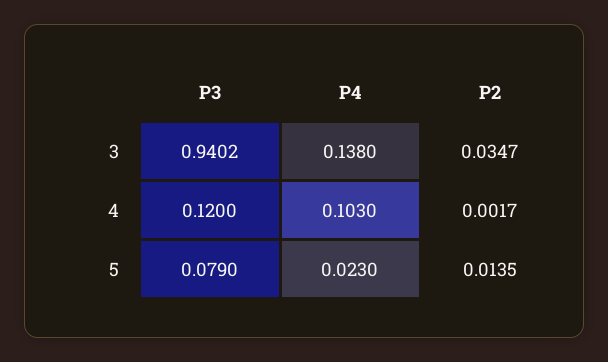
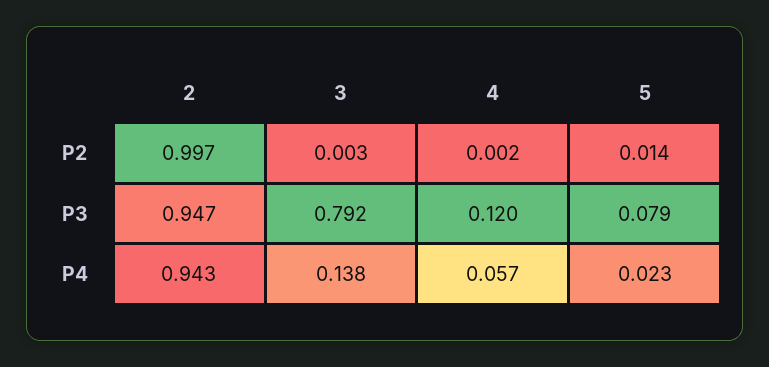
  {
    "P3": {
-     "3": 0.9402,
+     "3": 0.792,
      "4": 0.12,
-     "5": 0.079
+     "5": 0.079,
+     "2": 0.947
    },
    "P4": {
      "3": 0.138,
-     "4": 0.103,
+     "4": 0.057,
-     "5": 0.023
+     "5": 0.023,
+     "2": 0.943
    },
    "P2": {
-     "3": 0.0347,
+     "3": 0.003,
      "4": 0.0017,
-     "5": 0.0135
+     "5": 0.0135,
+     "2": 0.997
    }
  }

